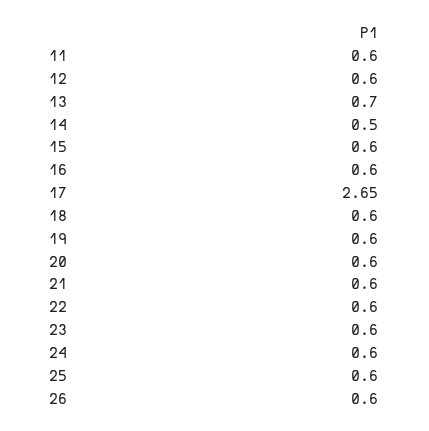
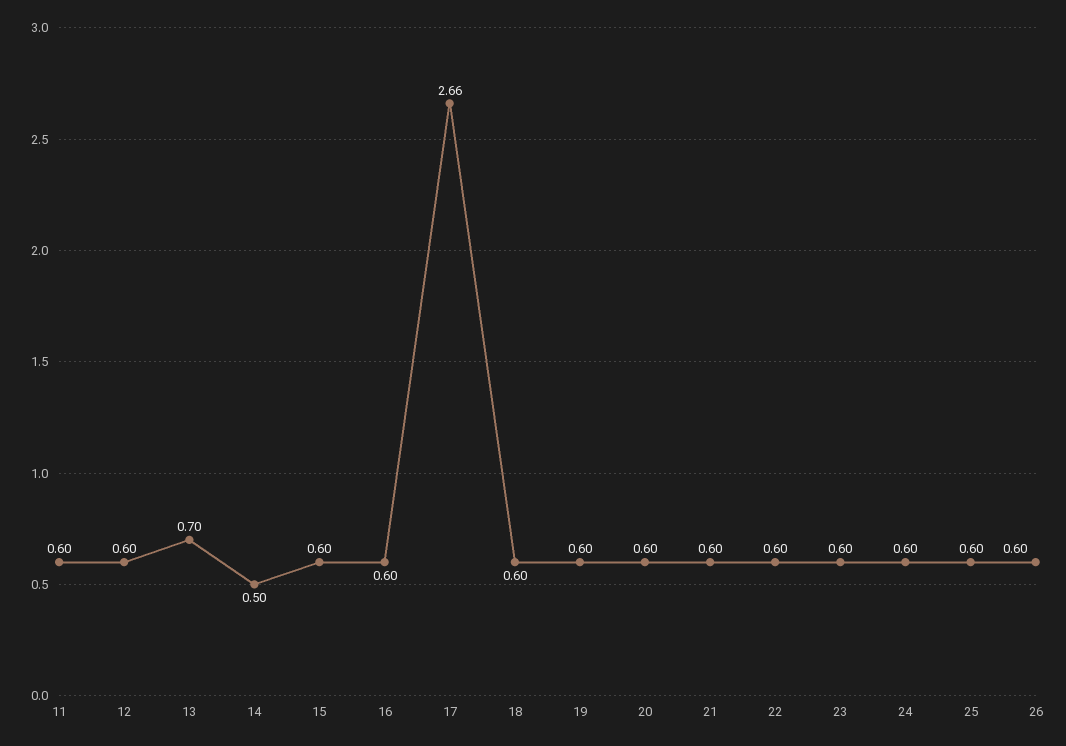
  {
    "11": 0.6,
    "12": 0.6,
    "13": 0.7,
    "14": 0.5,
    "15": 0.6,
    "16": 0.6,
-   "17": 2.65,
+   "17": 2.66,
    "18": 0.6,
    "19": 0.6,
    "20": 0.6,
    "21": 0.6,
    "22": 0.6,
    "23": 0.6,
    "24": 0.6,
    "25": 0.6,
    "26": 0.6
  }

